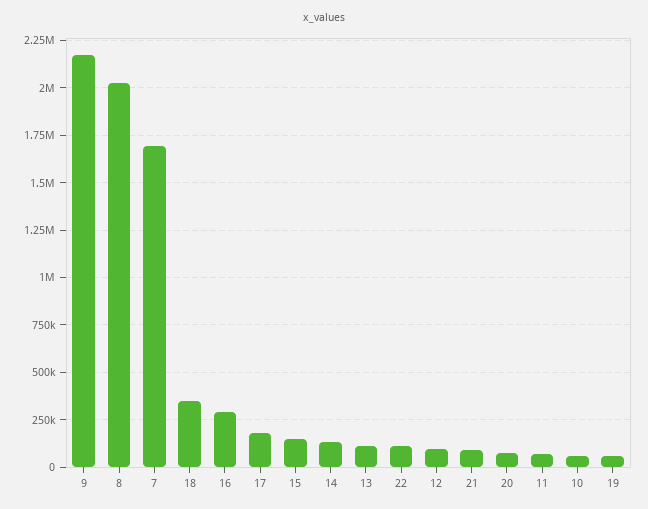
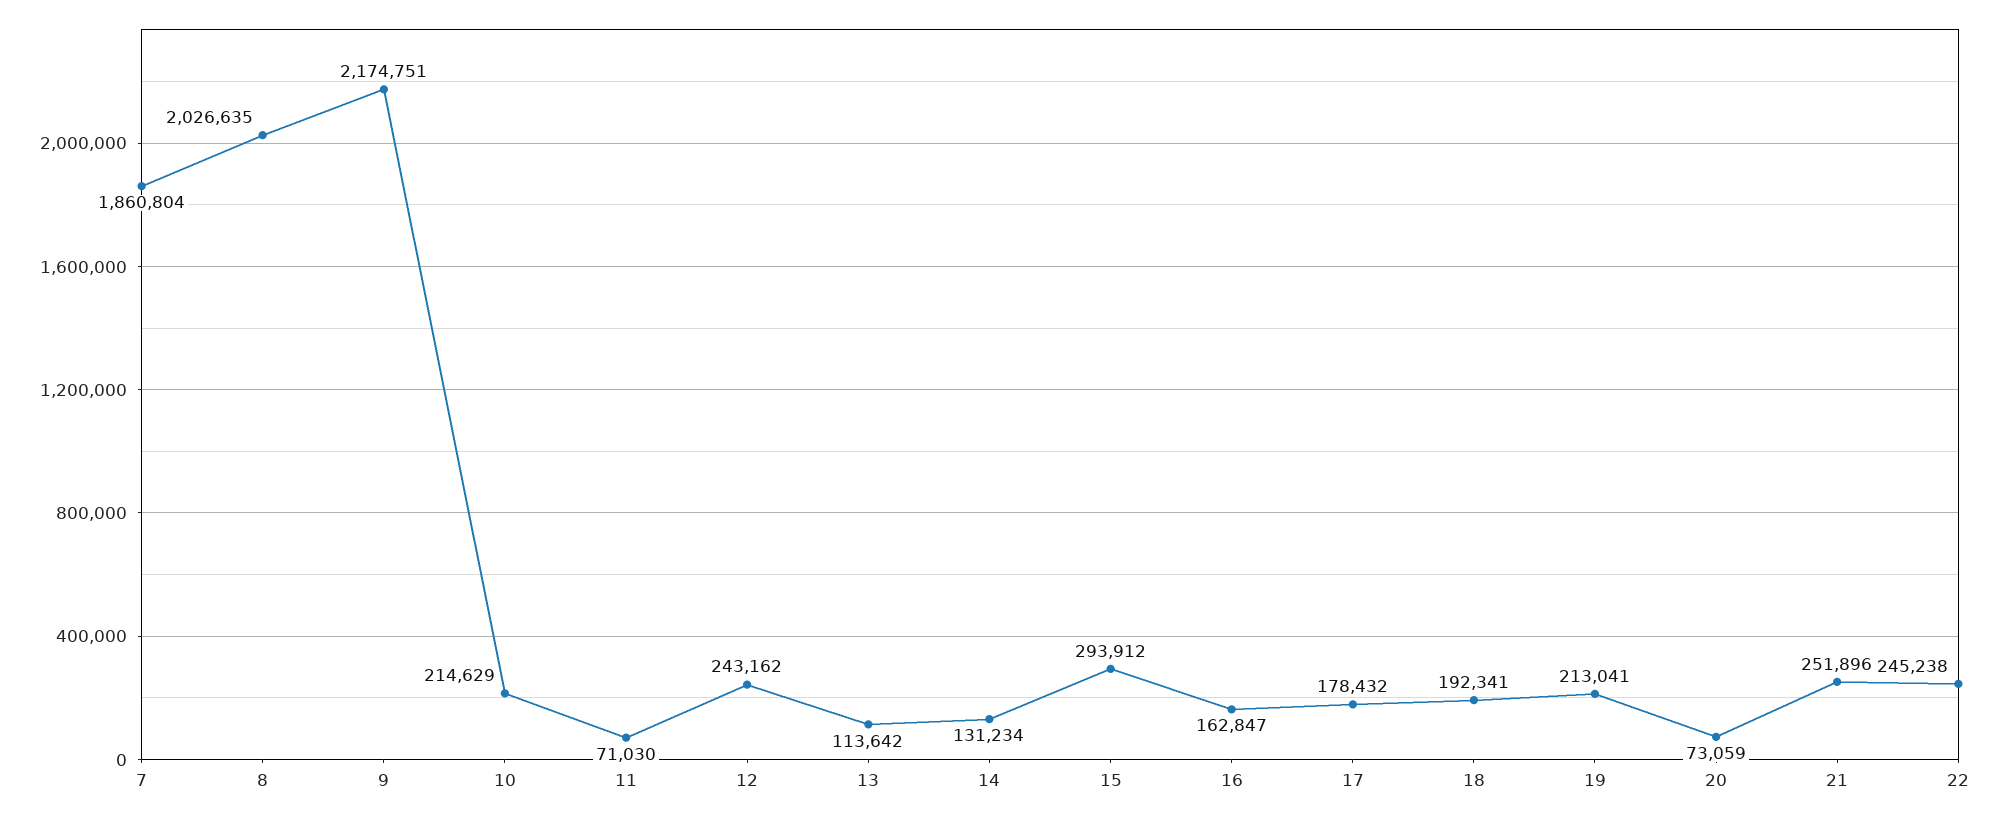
  {
    "9": 2174751,
    "8": 2026635,
-   "7": 1700000,
+   "7": 1860804,
-   "18": 350000,
+   "18": 192341,
-   "16": 300000,
+   "16": 162847,
    "17": 178432,
-   "15": 150000,
+   "15": 293912,
    "14": 131234,
    "13": 113642,
-   "22": 100000,
+   "22": 245238,
-   "12": 100000,
+   "12": 243162,
-   "21": 100000,
+   "21": 251896,
    "20": 73059,
    "11": 71030,
-   "10": 50000,
+   "10": 214629,
-   "19": 50000
+   "19": 213041
  }

